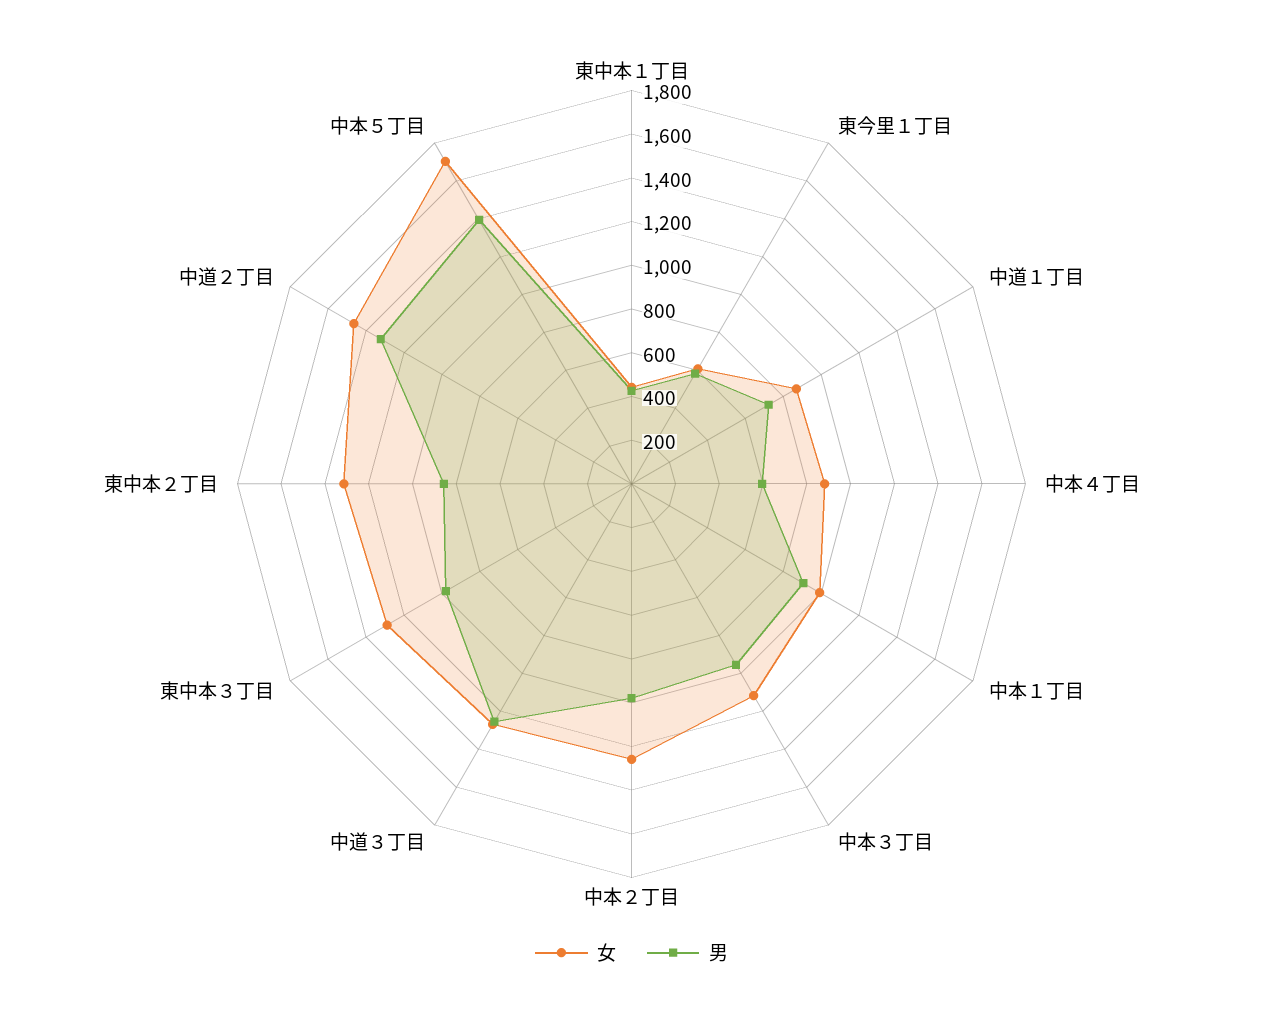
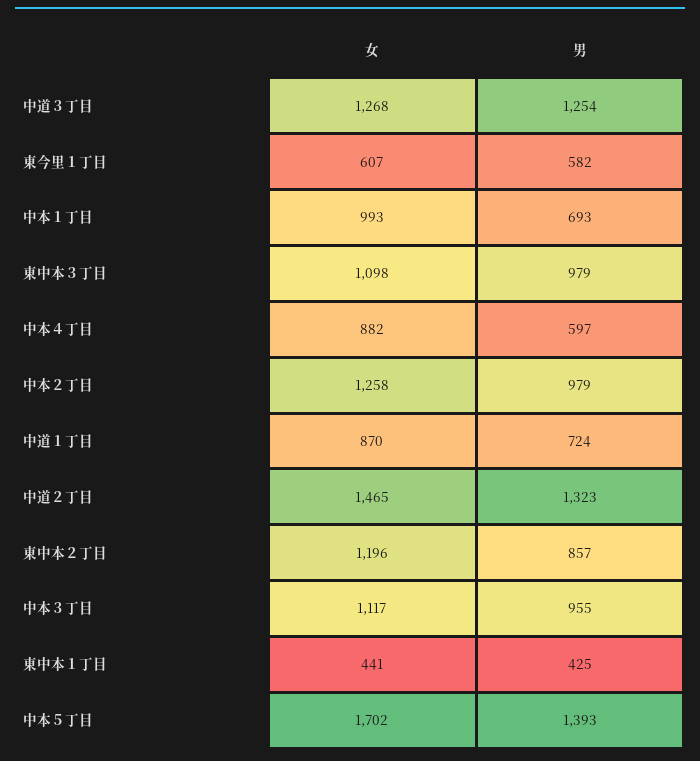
  {
    "女": {
      "東中本１丁目": 441,
      "東今里１丁目": 607,
      "中道１丁目": 870,
      "中本４丁目": 882,
      "中本１丁目": 993,
      "中本３丁目": 1117,
      "中本２丁目": 1258,
      "中道３丁目": 1268,
-     "東中本３丁目": 1300,
+     "東中本３丁目": 1098,
-     "東中本２丁目": 1300,
+     "東中本２丁目": 1196,
      "中道２丁目": 1465,
      "中本５丁目": 1702
    },
    "男": {
      "東中本１丁目": 425,
      "東今里１丁目": 582,
      "中道１丁目": 724,
      "中本４丁目": 597,
-     "中本１丁目": 900,
+     "中本１丁目": 693,
      "中本３丁目": 955,
      "中本２丁目": 979,
      "中道３丁目": 1254,
      "東中本３丁目": 979,
      "東中本２丁目": 857,
      "中道２丁目": 1323,
      "中本５丁目": 1393
    }
  }

